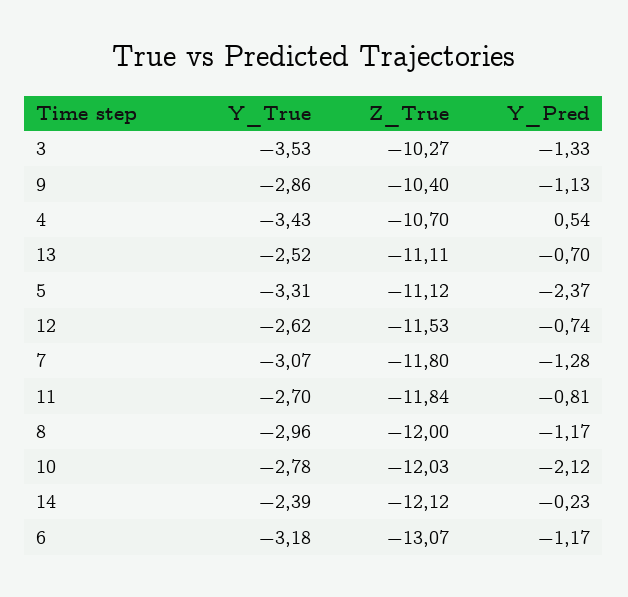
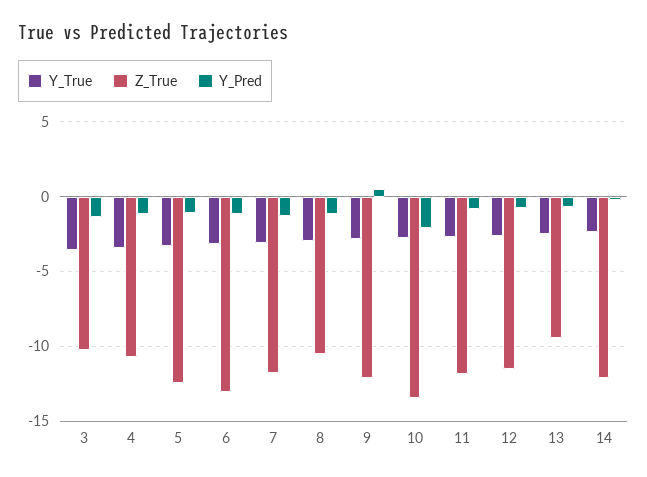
  {
    "Y_True": {
      "3": -3.53,
      "9": -2.86,
      "4": -3.43,
      "13": -2.52,
      "5": -3.31,
      "12": -2.62,
      "7": -3.07,
      "11": -2.7,
      "8": -2.96,
      "10": -2.78,
      "14": -2.39,
      "6": -3.18
    },
    "Z_True": {
      "3": -10.27,
-     "9": -10.4,
+     "9": -12,
      "4": -10.7,
-     "13": -11.11,
+     "13": -9.5,
-     "5": -11.12,
+     "5": -12.5,
      "12": -11.53,
      "7": -11.8,
      "11": -11.84,
-     "8": -12,
+     "8": -10.5,
-     "10": -12.03,
+     "10": -13.5,
      "14": -12.12,
      "6": -13.07
    },
    "Y_Pred": {
      "3": -1.33,
-     "9": -1.13,
+     "9": 0.5,
-     "4": 0.54,
+     "4": -1,
      "13": -0.7,
-     "5": -2.37,
+     "5": -1,
      "12": -0.74,
      "7": -1.28,
      "11": -0.81,
      "8": -1.17,
      "10": -2.12,
      "14": -0.23,
      "6": -1.17
    }
  }

